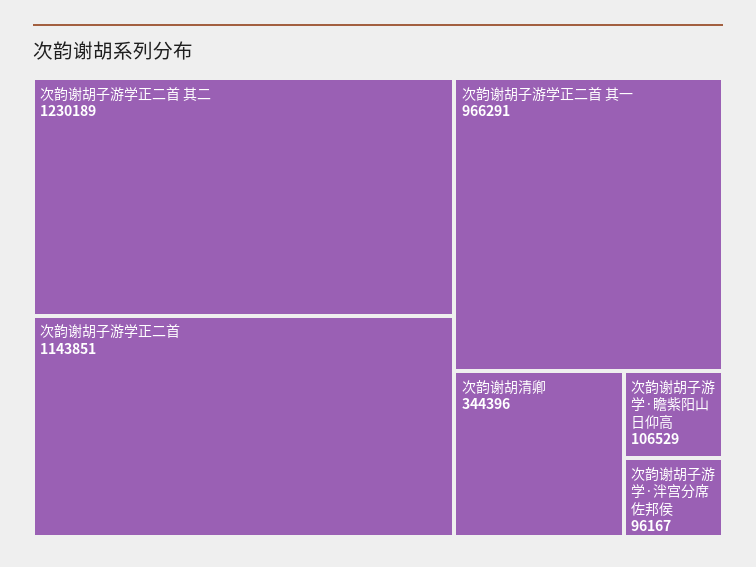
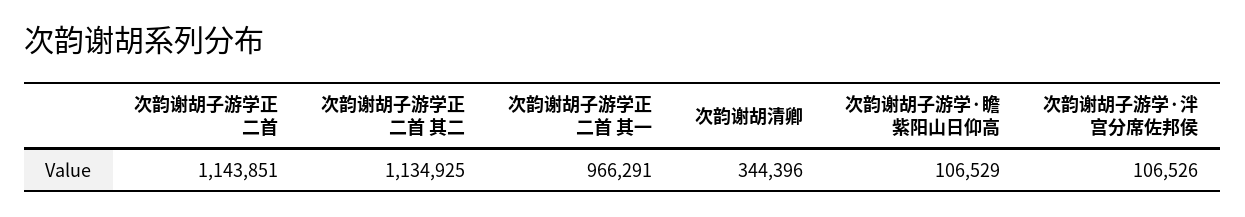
  {
-   "次韵谢胡子游学正二首 其二": 1230189,
+   "次韵谢胡子游学正二首 其二": 1134925,
    "次韵谢胡子游学正二首": 1143851,
    "次韵谢胡子游学正二首 其一": 966291,
    "次韵谢胡清卿": 344396,
    "次韵谢胡子游学·瞻紫阳山日仰高": 106529,
-   "次韵谢胡子游学·泮宫分席佐邦侯": 96167
+   "次韵谢胡子游学·泮宫分席佐邦侯": 106526
  }

